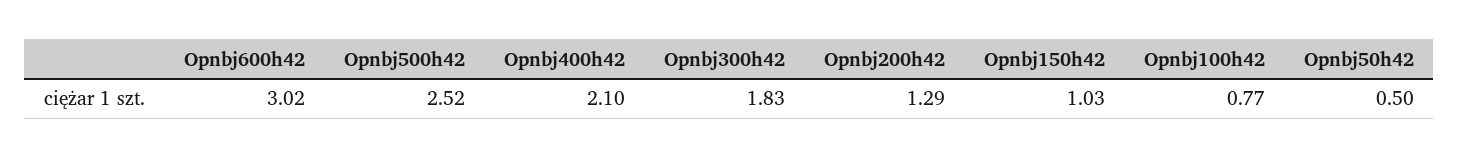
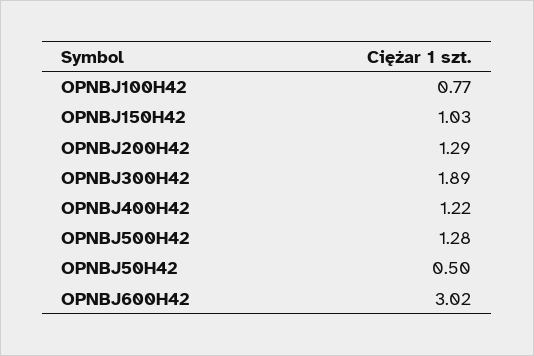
  {
    "Opnbj600h42": 3.02,
-   "Opnbj500h42": 2.52,
+   "Opnbj500h42": 1.28,
-   "Opnbj400h42": 2.1,
+   "Opnbj400h42": 1.22,
-   "Opnbj300h42": 1.83,
+   "Opnbj300h42": 1.89,
    "Opnbj200h42": 1.29,
    "Opnbj150h42": 1.03,
    "Opnbj100h42": 0.77,
    "Opnbj50h42": 0.5
  }

